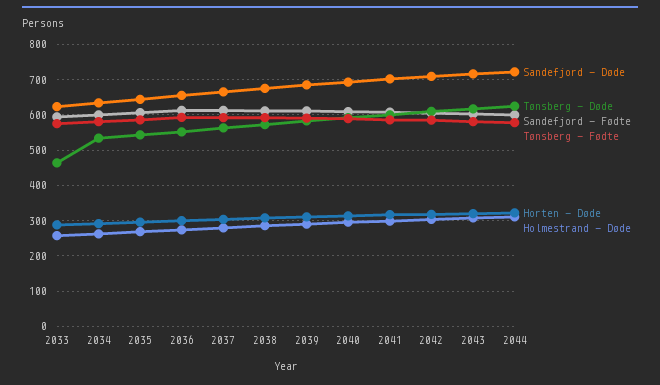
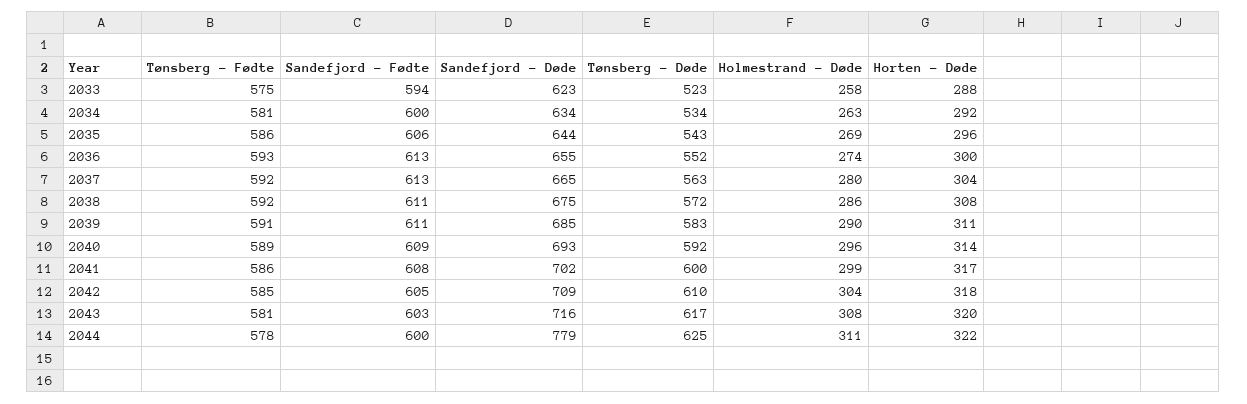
  {
    "Sandefjord - Døde": {
      "2033": 623,
      "2034": 634,
      "2035": 644,
      "2036": 655,
      "2037": 665,
      "2038": 675,
      "2039": 685,
      "2040": 693,
      "2041": 702,
      "2042": 709,
      "2043": 716,
-     "2044": 720
+     "2044": 779
    },
    "Tønsberg - Døde": {
-     "2033": 460,
+     "2033": 523,
      "2034": 534,
      "2035": 543,
      "2036": 552,
      "2037": 563,
      "2038": 572,
      "2039": 583,
      "2040": 592,
      "2041": 600,
      "2042": 610,
      "2043": 617,
      "2044": 625
    },
    "Sandefjord - Fødte": {
      "2033": 594,
      "2034": 600,
      "2035": 606,
      "2036": 613,
      "2037": 613,
      "2038": 611,
      "2039": 611,
      "2040": 609,
      "2041": 608,
      "2042": 605,
      "2043": 603,
      "2044": 600
    },
    "Tønsberg - Fødte": {
      "2033": 575,
      "2034": 581,
      "2035": 586,
      "2036": 593,
      "2037": 592,
      "2038": 592,
      "2039": 591,
      "2040": 589,
      "2041": 586,
      "2042": 585,
      "2043": 581,
      "2044": 578
    },
    "Horten - Døde": {
      "2033": 288,
      "2034": 292,
      "2035": 296,
      "2036": 300,
      "2037": 304,
      "2038": 308,
      "2039": 311,
      "2040": 314,
      "2041": 317,
      "2042": 318,
      "2043": 320,
      "2044": 322
    },
    "Holmestrand - Døde": {
      "2033": 258,
      "2034": 263,
      "2035": 269,
      "2036": 274,
      "2037": 280,
      "2038": 286,
      "2039": 290,
      "2040": 296,
      "2041": 299,
      "2042": 304,
      "2043": 308,
      "2044": 311
    }
  }

